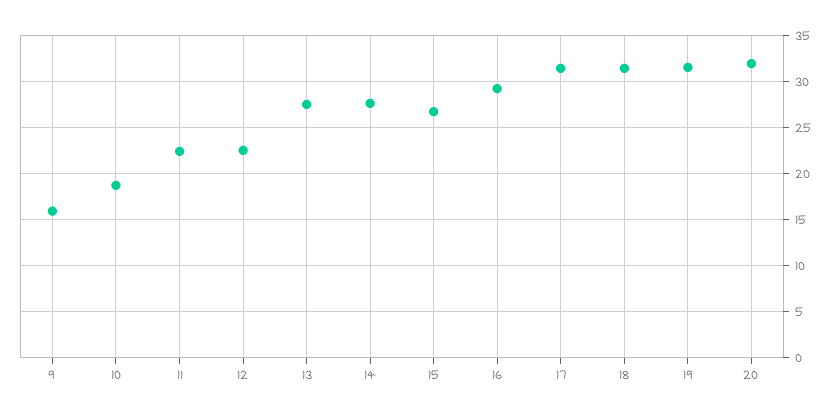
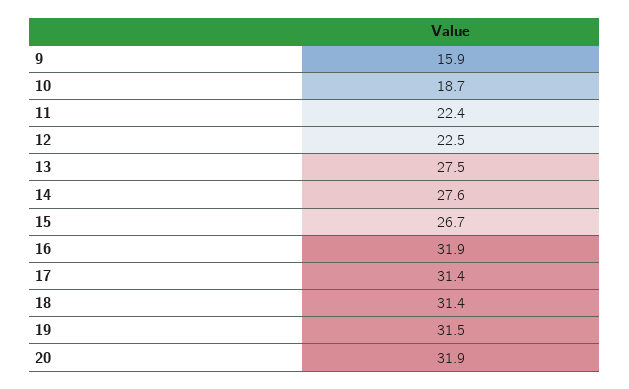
  {
    "9": 15.9,
    "10": 18.7,
    "11": 22.4,
    "12": 22.5,
    "13": 27.5,
    "14": 27.6,
    "15": 26.7,
-   "16": 29,
+   "16": 31.9,
    "17": 31.4,
    "18": 31.4,
    "19": 31.5,
    "20": 31.9
  }

